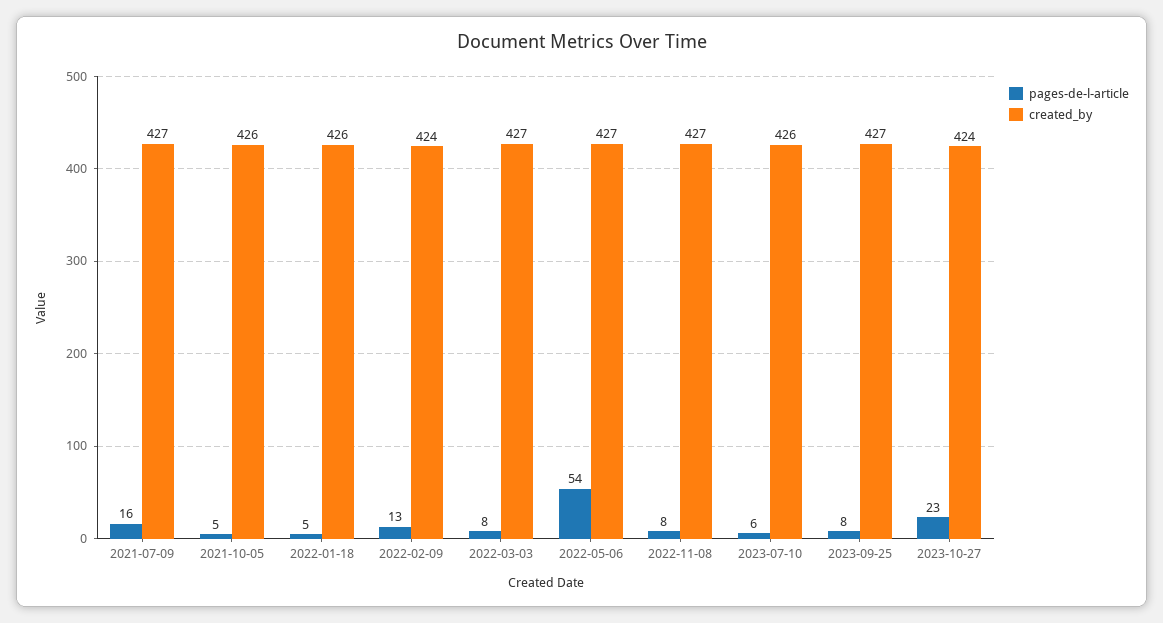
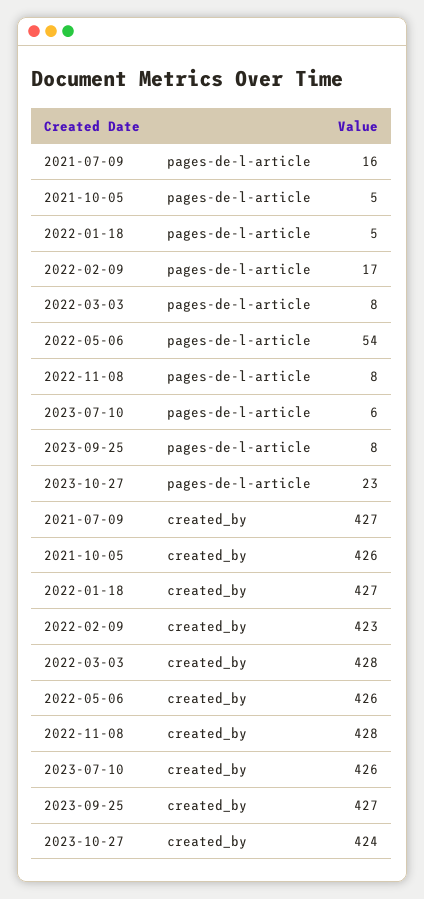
  {
    "pages-de-l-article": {
      "2021-07-09": 16,
      "2021-10-05": 5,
      "2022-01-18": 5,
-     "2022-02-09": 13,
+     "2022-02-09": 17,
      "2022-03-03": 8,
      "2022-05-06": 54,
      "2022-11-08": 8,
      "2023-07-10": 6,
      "2023-09-25": 8,
      "2023-10-27": 23
    },
    "created_by": {
      "2021-07-09": 427,
      "2021-10-05": 426,
-     "2022-01-18": 426,
+     "2022-01-18": 427,
-     "2022-02-09": 424,
+     "2022-02-09": 423,
-     "2022-03-03": 427,
+     "2022-03-03": 428,
-     "2022-05-06": 427,
+     "2022-05-06": 426,
-     "2022-11-08": 427,
+     "2022-11-08": 428,
      "2023-07-10": 426,
      "2023-09-25": 427,
      "2023-10-27": 424
    }
  }

